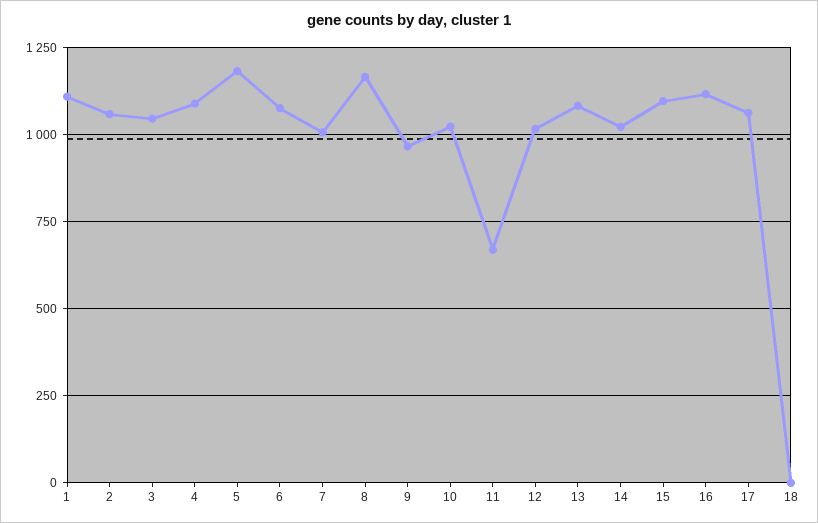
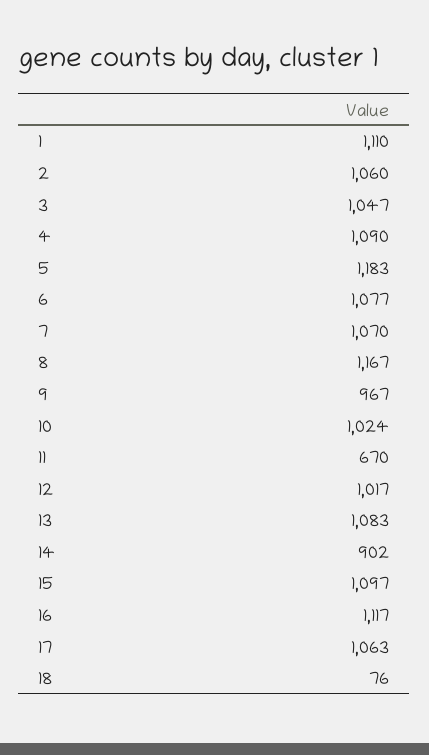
  {
    "1": 1110,
    "2": 1060,
    "3": 1047,
    "4": 1090,
    "5": 1183,
    "6": 1077,
-   "7": 1000,
+   "7": 1070,
    "8": 1167,
    "9": 967,
    "10": 1024,
    "11": 670,
    "12": 1017,
    "13": 1083,
-   "14": 1025,
+   "14": 902,
    "15": 1097,
    "16": 1117,
    "17": 1063,
-   "18": 0
+   "18": 76
  }

